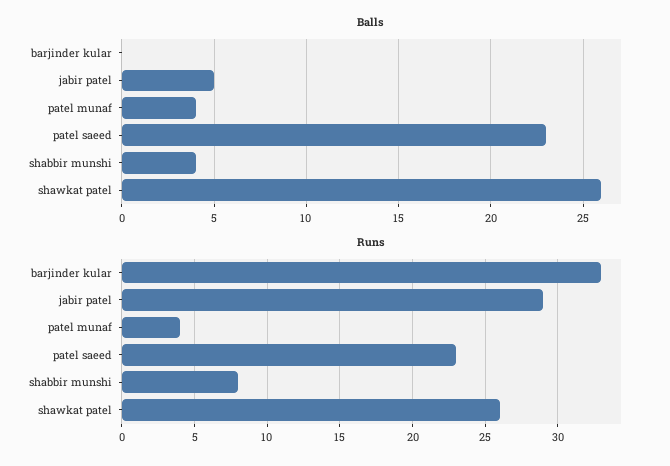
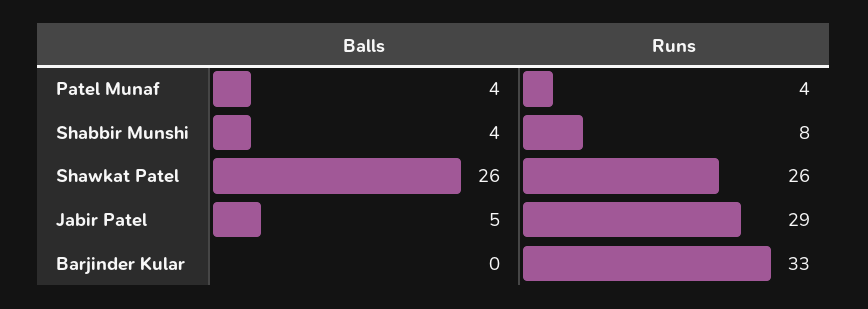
  {
    "Balls": {
      "barjinder kular": 0,
      "jabir patel": 5,
      "patel munaf": 4,
-     "patel saeed": 23,
      "shabbir munshi": 4,
      "shawkat patel": 26
    },
    "Runs": {
      "barjinder kular": 33,
      "jabir patel": 29,
      "patel munaf": 4,
-     "patel saeed": 23,
      "shabbir munshi": 8,
      "shawkat patel": 26
    }
  }

